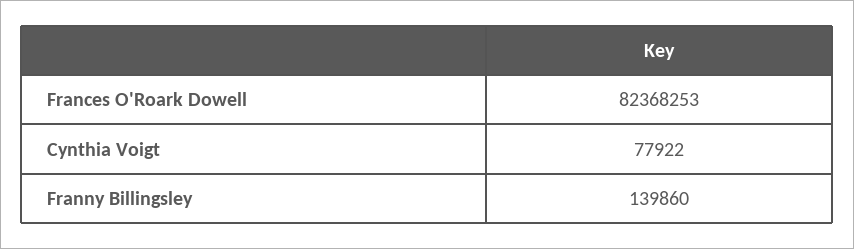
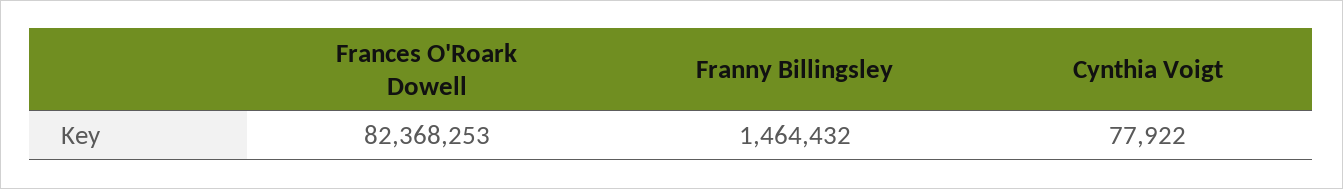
  {
    "Frances O'Roark Dowell": 82368253,
    "Cynthia Voigt": 77922,
-   "Franny Billingsley": 139860
+   "Franny Billingsley": 1464432
  }

